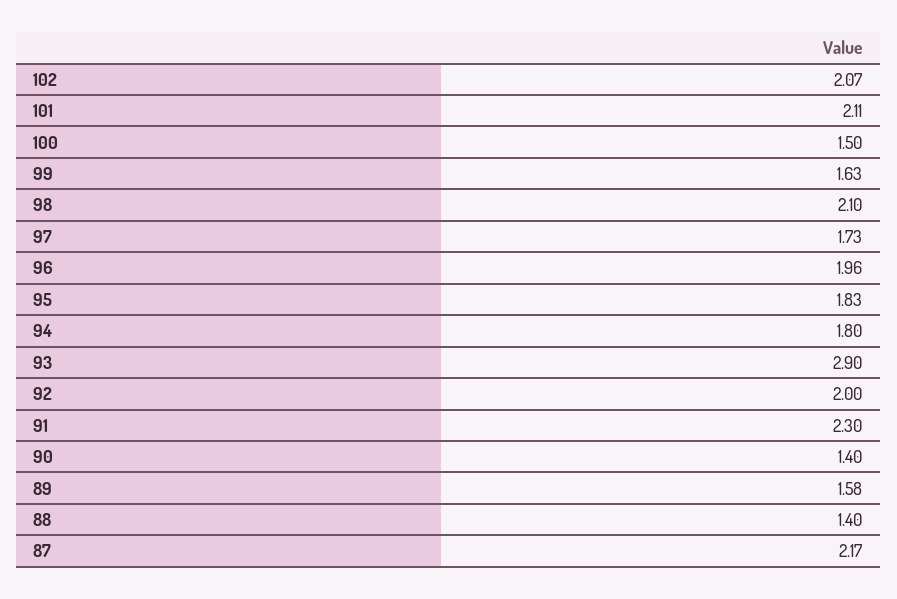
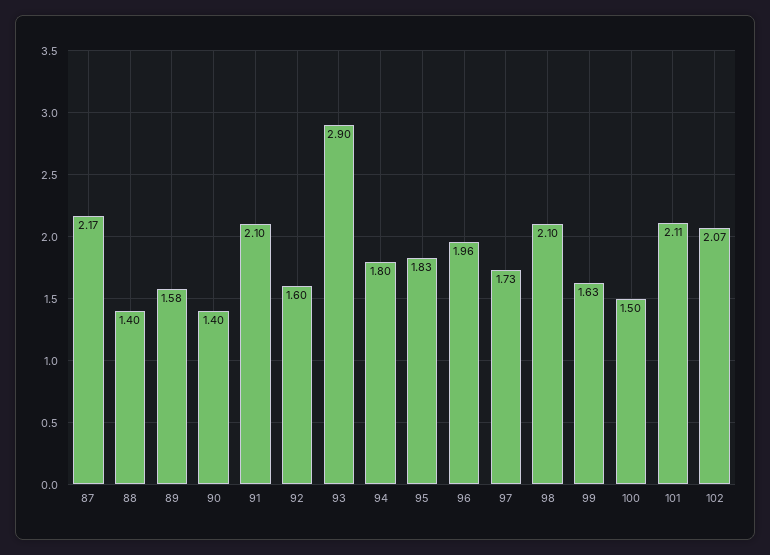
  {
    "102": 2.07,
    "101": 2.11,
    "100": 1.5,
    "99": 1.63,
    "98": 2.1,
    "97": 1.73,
    "96": 1.96,
    "95": 1.83,
    "94": 1.8,
    "93": 2.9,
-   "92": 2,
+   "92": 1.6,
-   "91": 2.3,
+   "91": 2.1,
    "90": 1.4,
    "89": 1.58,
    "88": 1.4,
    "87": 2.17
  }

